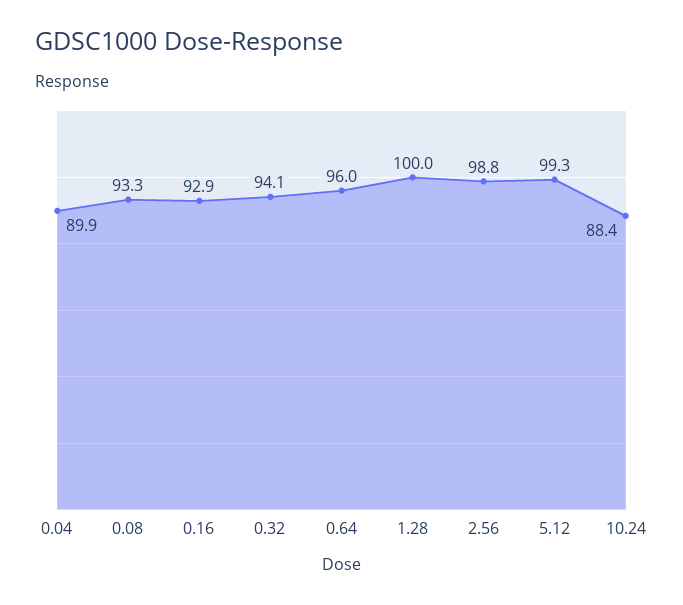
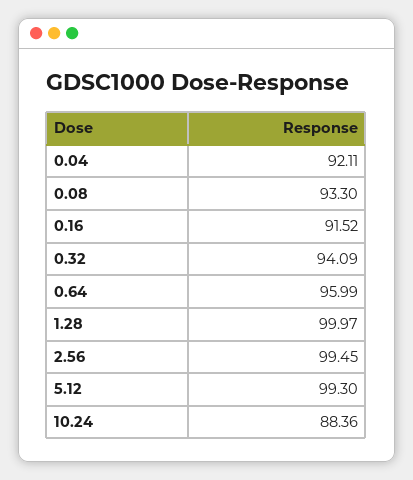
  {
-   "0.04": 89.9,
+   "0.04": 92.11,
    "0.08": 93.3,
-   "0.16": 92.9,
+   "0.16": 91.52,
    "0.32": 94.09,
    "0.64": 95.99,
    "1.28": 99.97,
-   "2.56": 98.8,
+   "2.56": 99.45,
    "5.12": 99.3,
    "10.24": 88.36
  }

